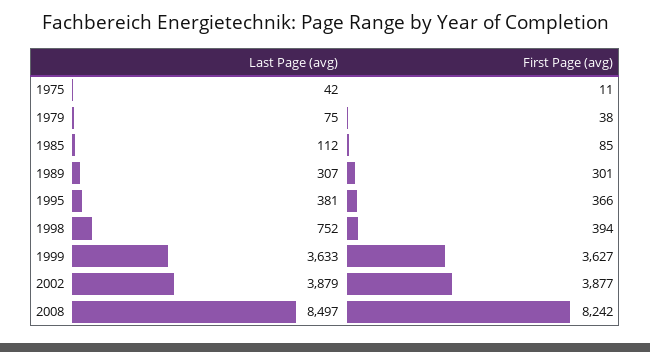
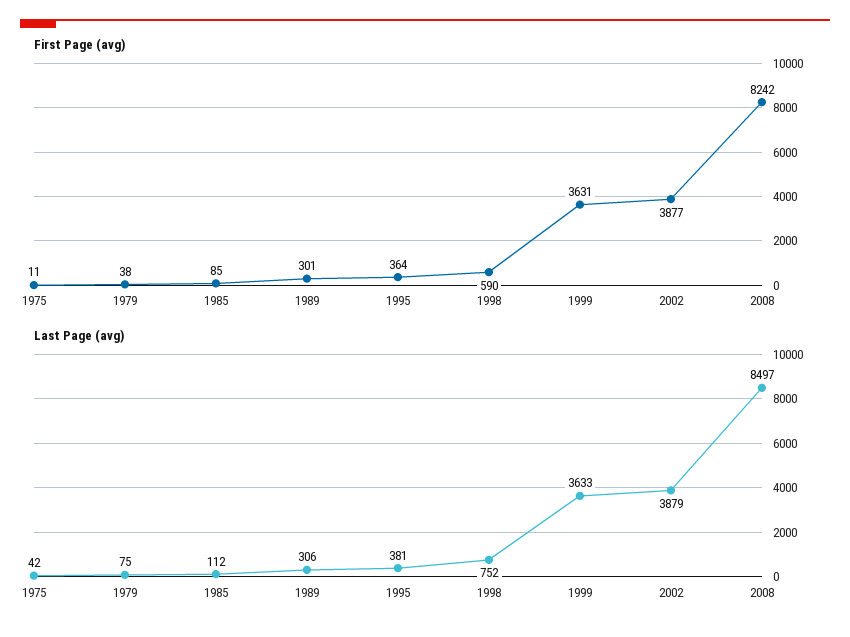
  {
    "Last Page (avg)": {
      "1975": 42,
      "1979": 75,
      "1985": 112,
-     "1989": 307,
+     "1989": 306,
      "1995": 381,
      "1998": 752,
      "1999": 3633,
      "2002": 3879,
      "2008": 8497
    },
    "First Page (avg)": {
      "1975": 11,
      "1979": 38,
      "1985": 85,
      "1989": 301,
-     "1995": 366,
+     "1995": 364,
-     "1998": 394,
+     "1998": 590,
-     "1999": 3627,
+     "1999": 3631,
      "2002": 3877,
      "2008": 8242
    }
  }

